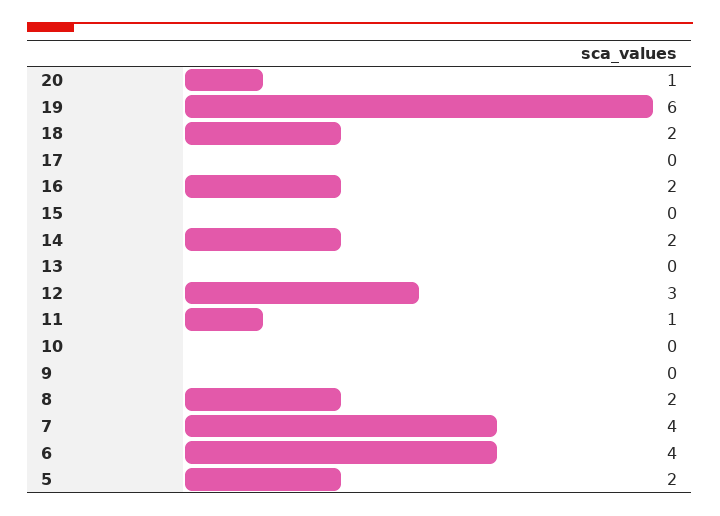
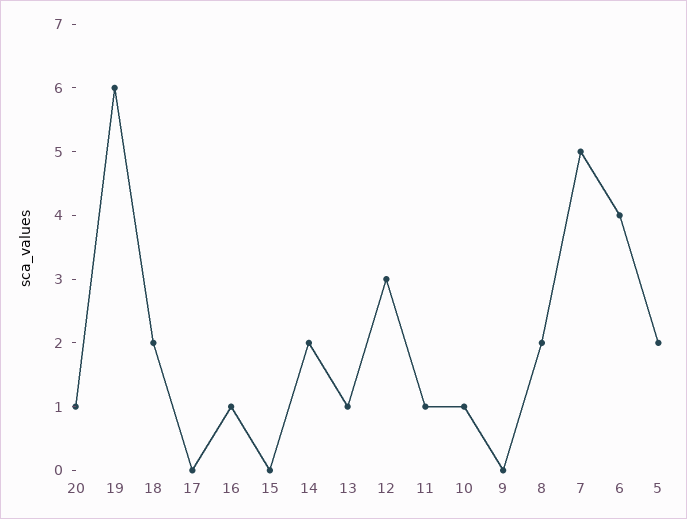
  {
    "20": 1,
    "19": 6,
    "18": 2,
    "17": 0,
-   "16": 2,
+   "16": 1,
    "15": 0,
    "14": 2,
-   "13": 0,
+   "13": 1,
    "12": 3,
    "11": 1,
-   "10": 0,
+   "10": 1,
    "9": 0,
    "8": 2,
-   "7": 4,
+   "7": 5,
    "6": 4,
    "5": 2
  }

